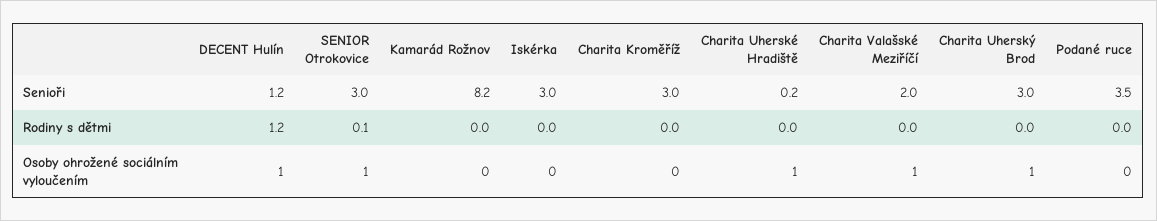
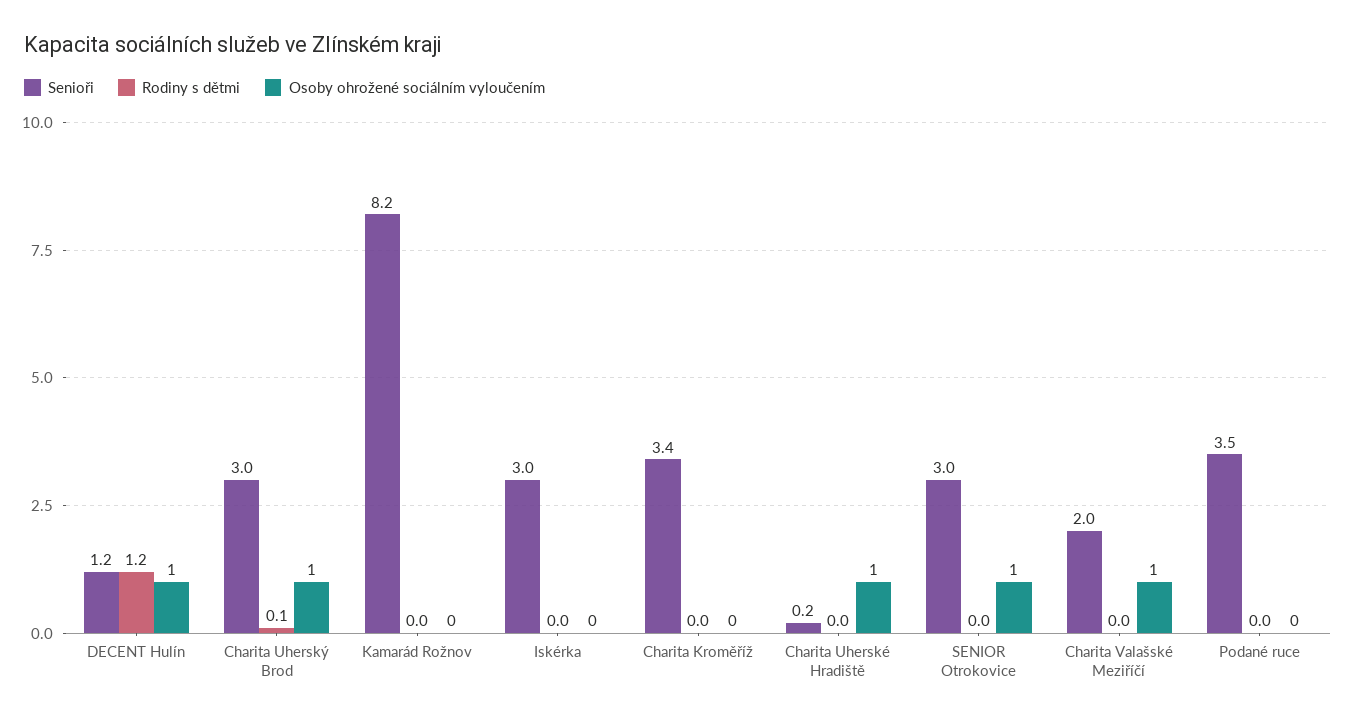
  {
    "Senioři": {
      "DECENT Hulín": 1.2,
      "SENIOR Otrokovice": 3,
      "Kamarád Rožnov": 8.2,
      "Iskérka": 3,
-     "Charita Kroměříž": 3,
+     "Charita Kroměříž": 3.4,
      "Charita Uherské Hradiště": 0.2,
      "Charita Valašské Meziříčí": 2,
      "Charita Uherský Brod": 3,
      "Podané ruce": 3.5
    },
    "Rodiny s dětmi": {
      "DECENT Hulín": 1.2,
-     "SENIOR Otrokovice": 0.1,
+     "SENIOR Otrokovice": 0,
      "Kamarád Rožnov": 0,
      "Iskérka": 0,
      "Charita Kroměříž": 0,
      "Charita Uherské Hradiště": 0,
      "Charita Valašské Meziříčí": 0,
-     "Charita Uherský Brod": 0,
+     "Charita Uherský Brod": 0.1,
      "Podané ruce": 0
    },
    "Osoby ohrožené sociálním vyloučením": {
      "DECENT Hulín": 1,
      "SENIOR Otrokovice": 1,
      "Kamarád Rožnov": 0,
      "Iskérka": 0,
      "Charita Kroměříž": 0,
      "Charita Uherské Hradiště": 1,
      "Charita Valašské Meziříčí": 1,
      "Charita Uherský Brod": 1,
      "Podané ruce": 0
    }
  }

